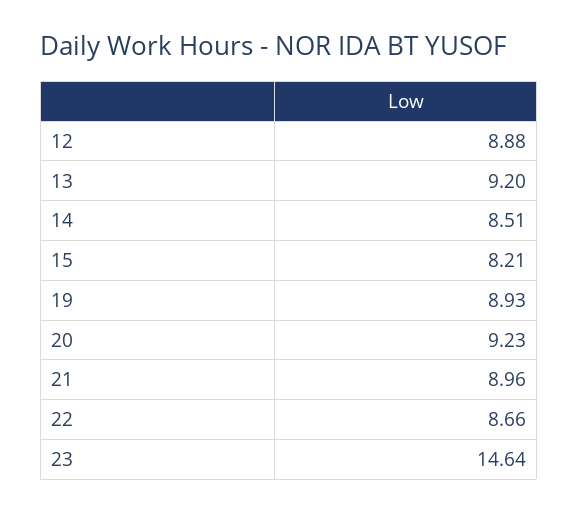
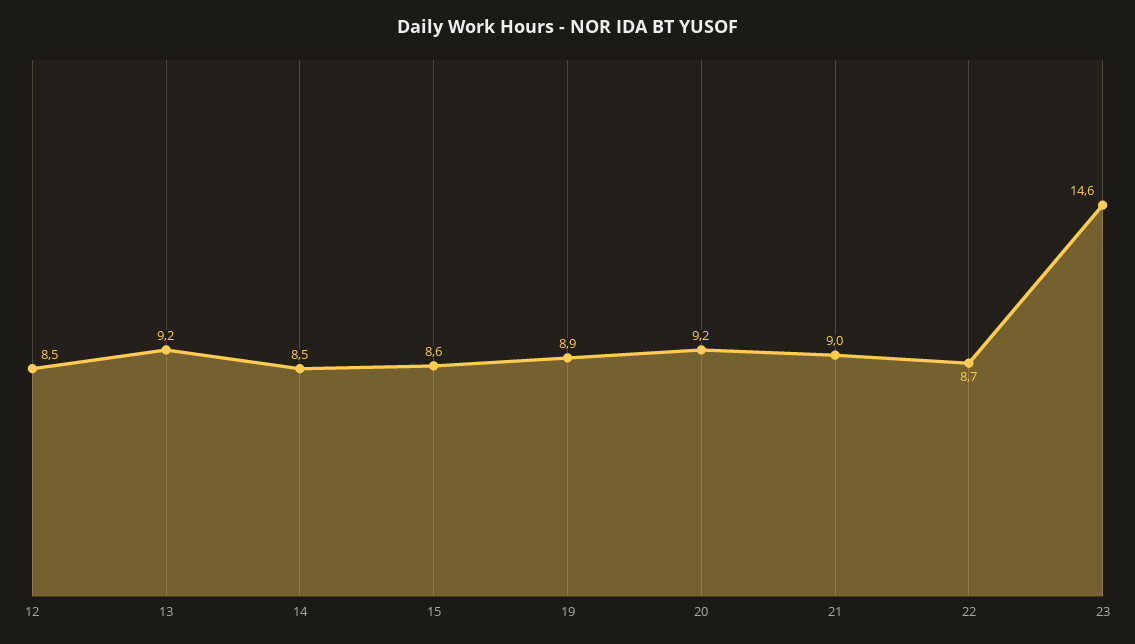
  {
-   "12": 8.88,
+   "12": 8.5,
    "13": 9.2,
    "14": 8.51,
-   "15": 8.21,
+   "15": 8.6,
    "19": 8.93,
    "20": 9.23,
    "21": 8.96,
    "22": 8.66,
    "23": 14.64
  }

